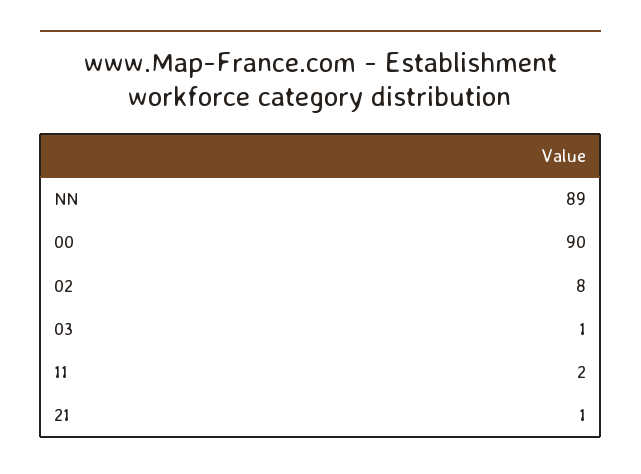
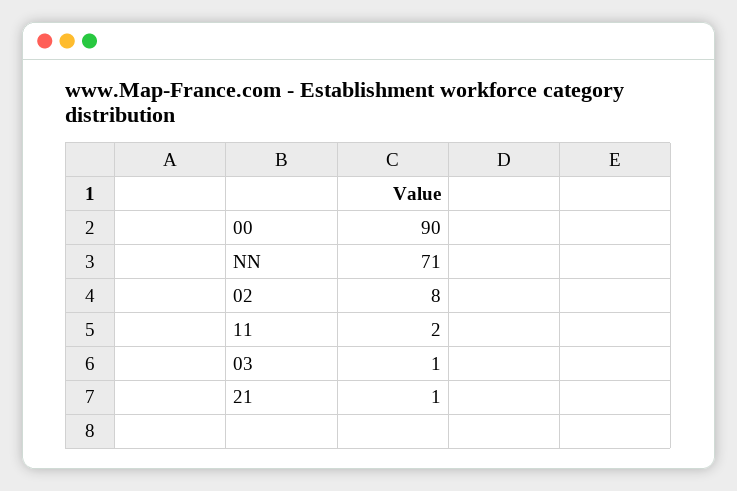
  {
-   "NN": 89,
+   "NN": 71,
    "00": 90,
    "02": 8,
    "03": 1,
    "11": 2,
    "21": 1
  }

